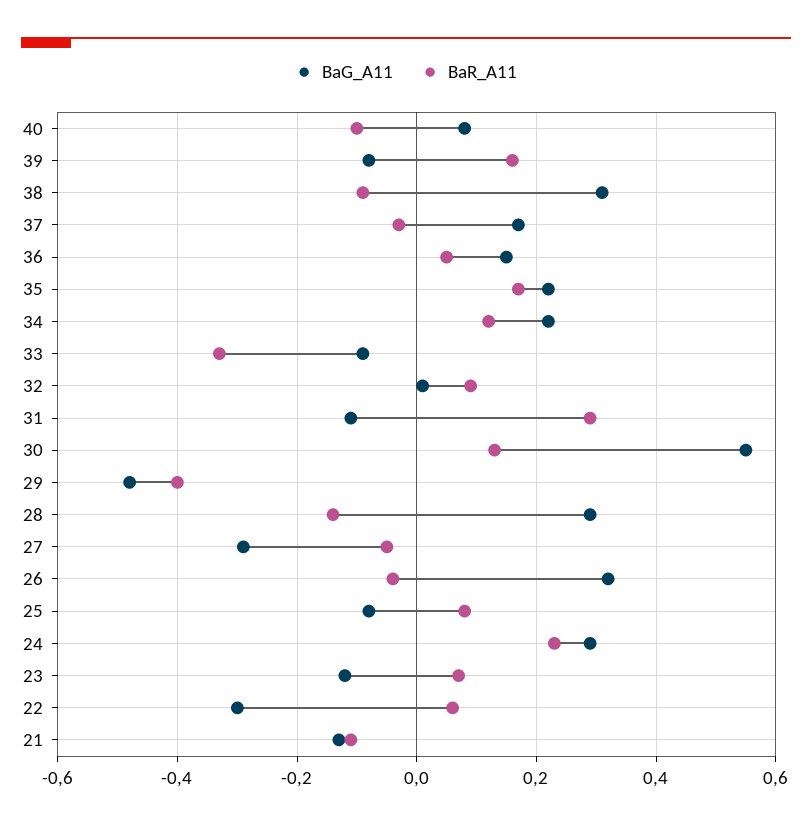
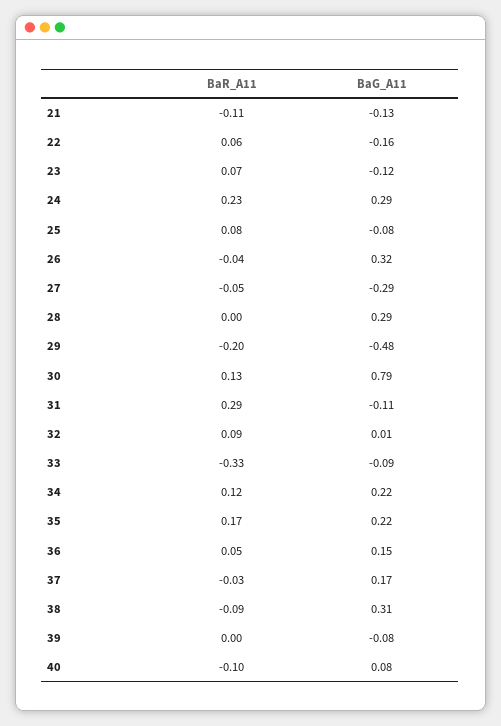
  {
    "BaG_A11": {
      "40": 0.08,
      "39": -0.08,
      "38": 0.31,
      "37": 0.17,
      "36": 0.15,
      "35": 0.22,
      "34": 0.22,
      "33": -0.09,
      "32": 0.01,
      "31": -0.11,
-     "30": 0.55,
+     "30": 0.79,
      "29": -0.48,
      "28": 0.29,
      "27": -0.29,
      "26": 0.32,
      "25": -0.08,
      "24": 0.29,
      "23": -0.12,
-     "22": -0.3,
+     "22": -0.16,
      "21": -0.13
    },
    "BaR_A11": {
      "40": -0.1,
-     "39": 0.15,
+     "39": 0,
      "38": -0.09,
      "37": -0.03,
      "36": 0.05,
      "35": 0.17,
      "34": 0.12,
      "33": -0.33,
      "32": 0.09,
      "31": 0.29,
      "30": 0.13,
-     "29": -0.4,
+     "29": -0.2,
-     "28": -0.15,
+     "28": 0,
      "27": -0.05,
      "26": -0.04,
      "25": 0.08,
      "24": 0.23,
      "23": 0.07,
      "22": 0.06,
      "21": -0.11
    }
  }

